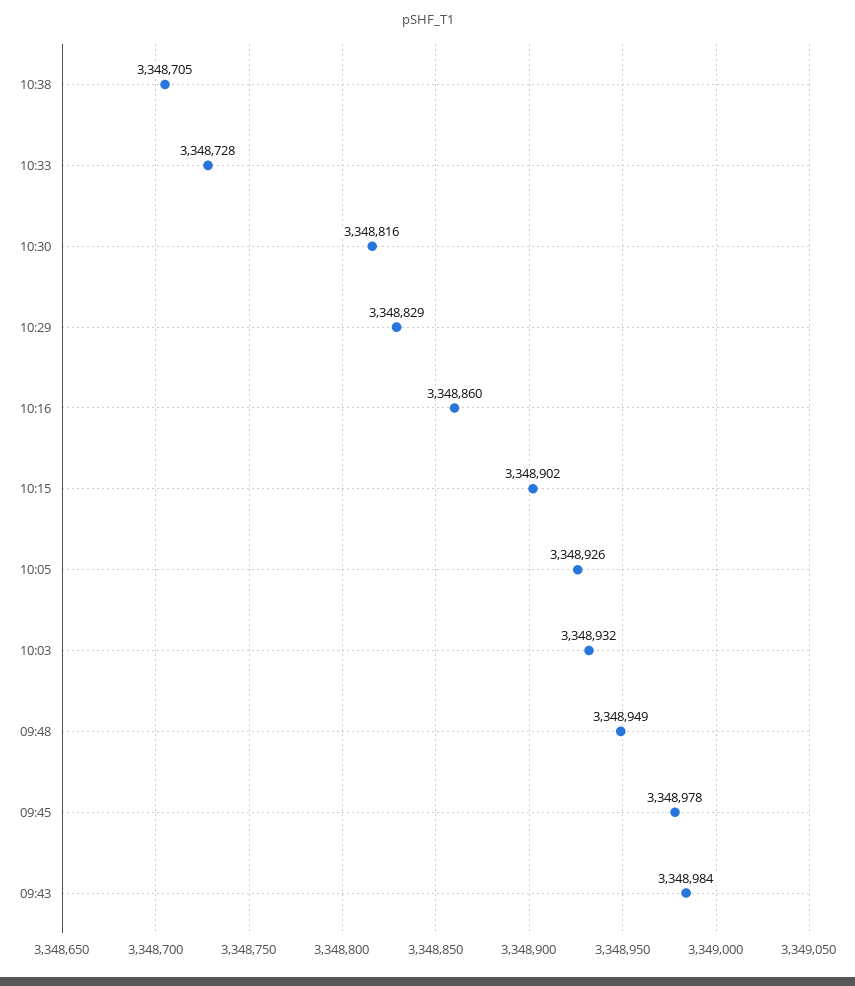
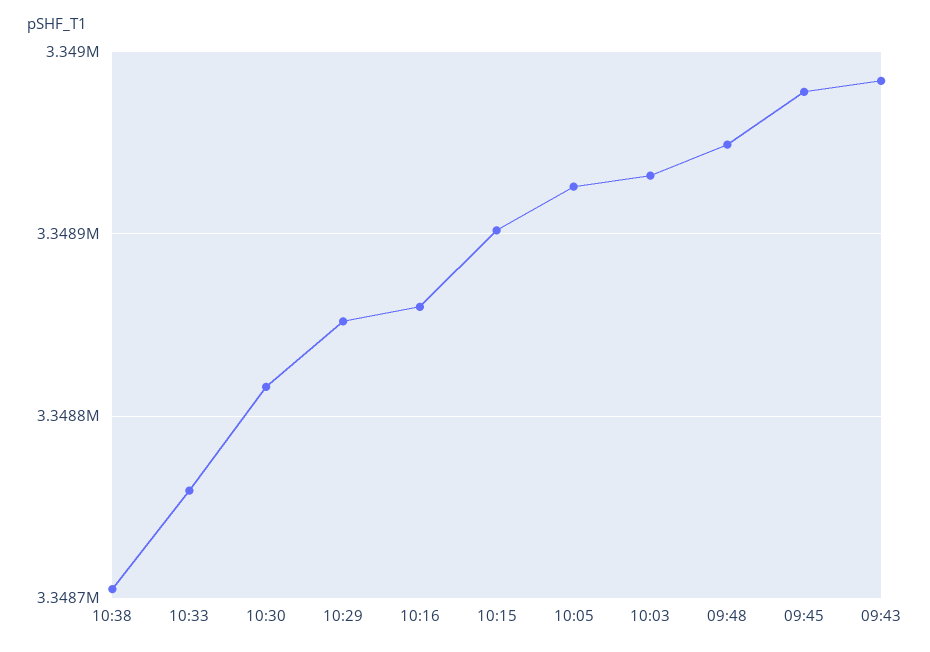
  {
    "10:38": 3348705,
-   "10:33": 3348728,
+   "10:33": 3348760,
    "10:30": 3348816,
-   "10:29": 3348829,
+   "10:29": 3348850,
    "10:16": 3348860,
    "10:15": 3348902,
    "10:05": 3348926,
    "10:03": 3348932,
    "09:48": 3348949,
    "09:45": 3348978,
    "09:43": 3348984
  }

